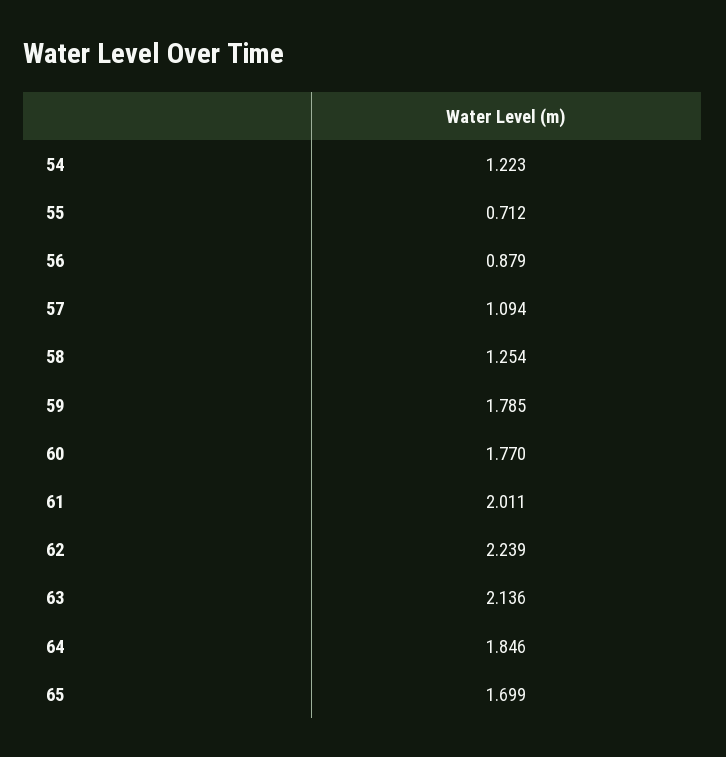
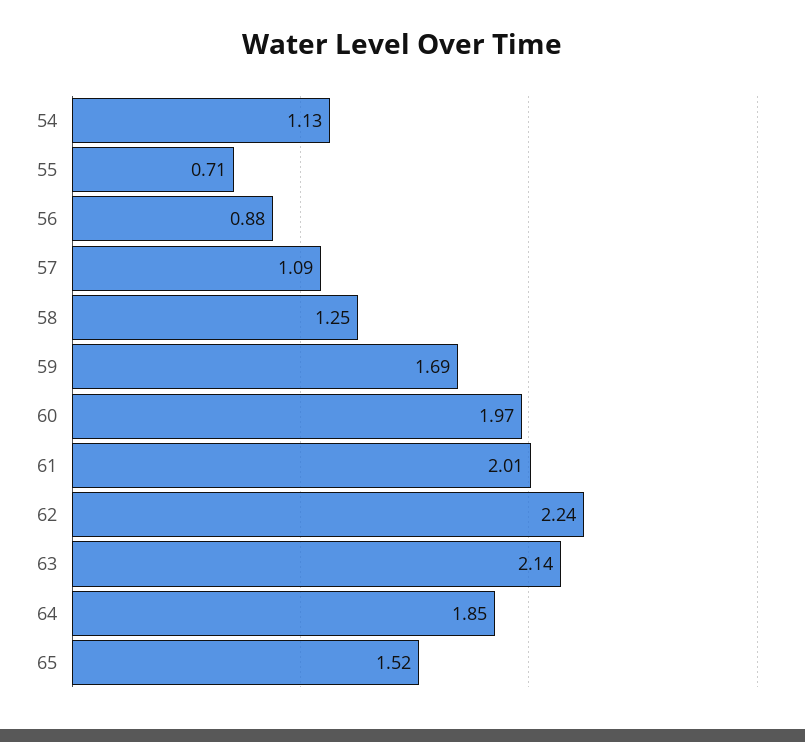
  {
-   "54": 1.223,
+   "54": 1.13,
    "55": 0.712,
    "56": 0.879,
    "57": 1.094,
    "58": 1.254,
-   "59": 1.785,
+   "59": 1.69,
-   "60": 1.77,
+   "60": 1.97,
    "61": 2.011,
    "62": 2.239,
    "63": 2.136,
    "64": 1.846,
-   "65": 1.699
+   "65": 1.52
  }

